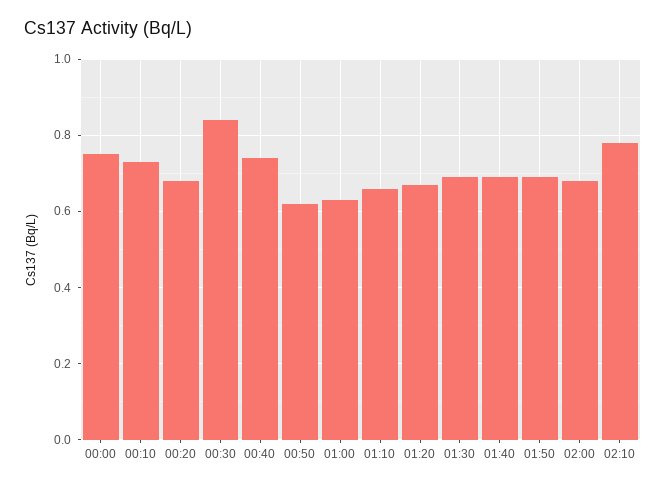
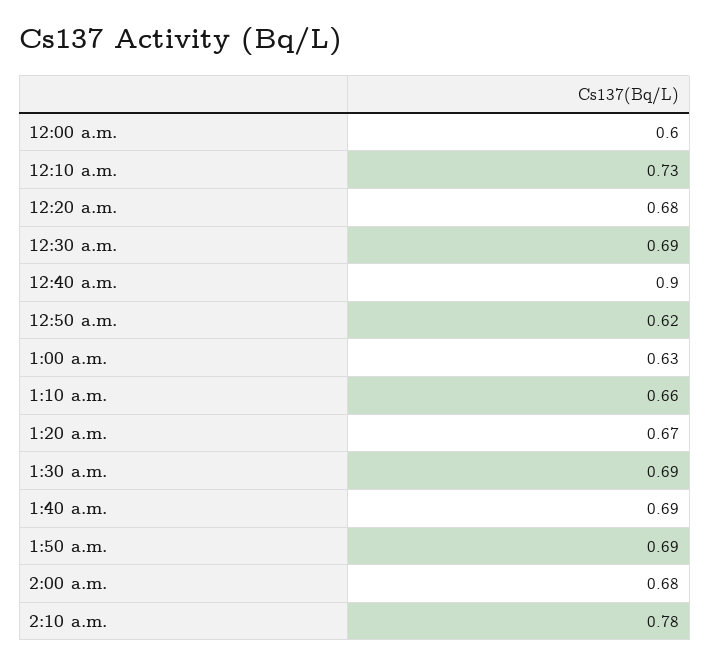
  {
-   "00:00": 0.75,
+   "00:00": 0.6,
    "00:10": 0.73,
    "00:20": 0.68,
-   "00:30": 0.85,
+   "00:30": 0.69,
-   "00:40": 0.75,
+   "00:40": 0.9,
    "00:50": 0.62,
    "01:00": 0.63,
    "01:10": 0.66,
    "01:20": 0.67,
    "01:30": 0.69,
    "01:40": 0.69,
    "01:50": 0.69,
    "02:00": 0.68,
    "02:10": 0.78
  }

